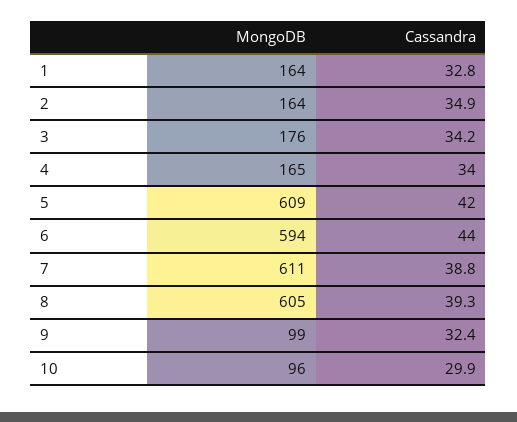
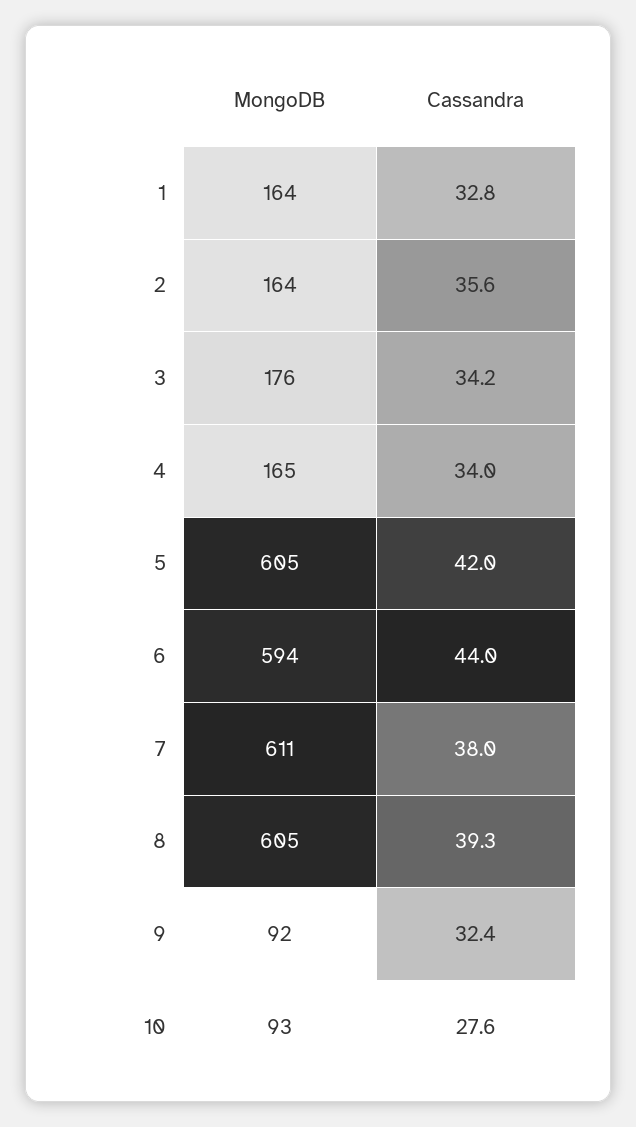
  {
    "MongoDB": {
      "1": 164,
      "2": 164,
      "3": 176,
      "4": 165,
-     "5": 609,
+     "5": 605,
      "6": 594,
      "7": 611,
      "8": 605,
-     "9": 99,
+     "9": 92,
-     "10": 96
+     "10": 93
    },
    "Cassandra": {
      "1": 32.8,
-     "2": 34.9,
+     "2": 35.6,
      "3": 34.2,
      "4": 34,
      "5": 42,
      "6": 44,
-     "7": 38.8,
+     "7": 38,
      "8": 39.3,
      "9": 32.4,
-     "10": 29.9
+     "10": 27.6
    }
  }

